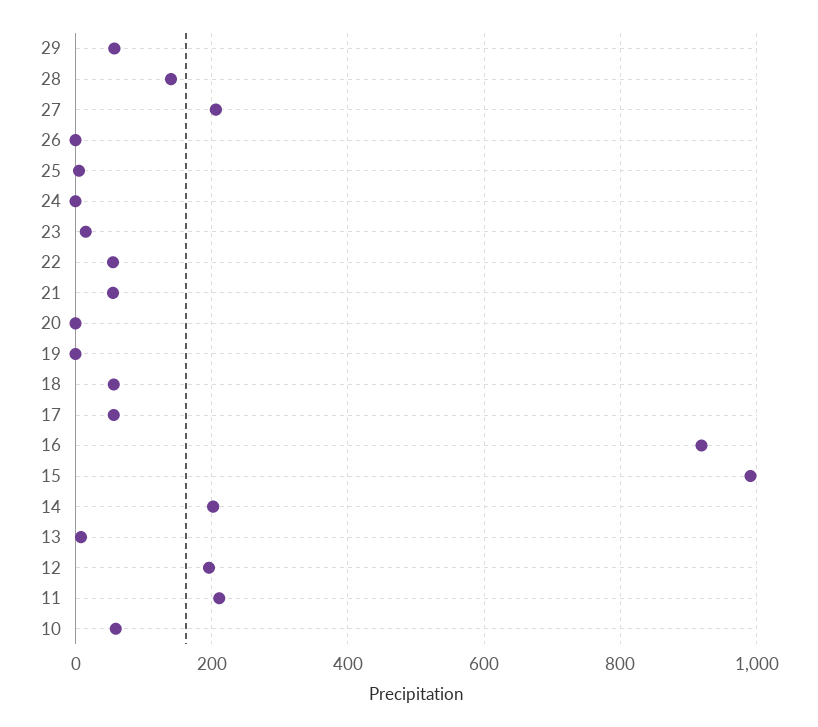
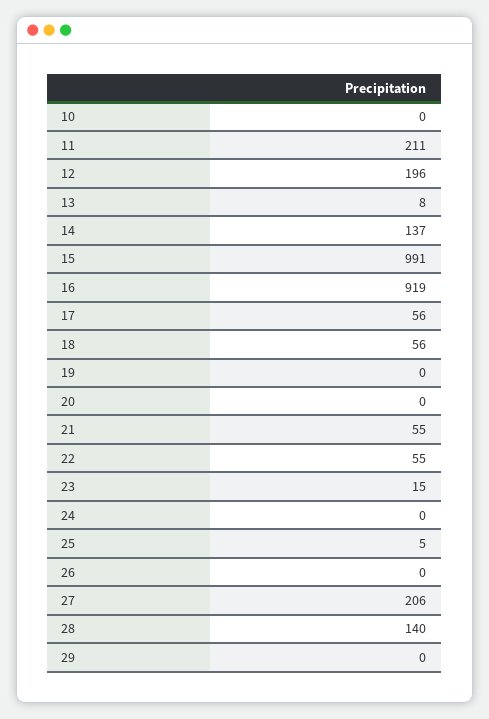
  {
-   "29": 60,
+   "29": 0,
    "28": 140,
    "27": 206,
    "26": 0,
    "25": 5,
    "24": 0,
    "23": 15,
    "22": 55,
    "21": 55,
    "20": 0,
    "19": 0,
    "18": 56,
    "17": 56,
    "16": 919,
    "15": 991,
-   "14": 200,
+   "14": 137,
    "13": 8,
    "12": 196,
    "11": 211,
-   "10": 60
+   "10": 0
  }

